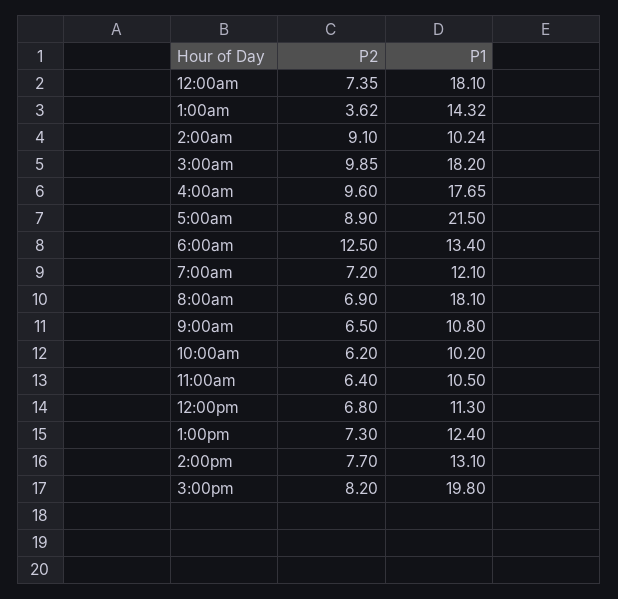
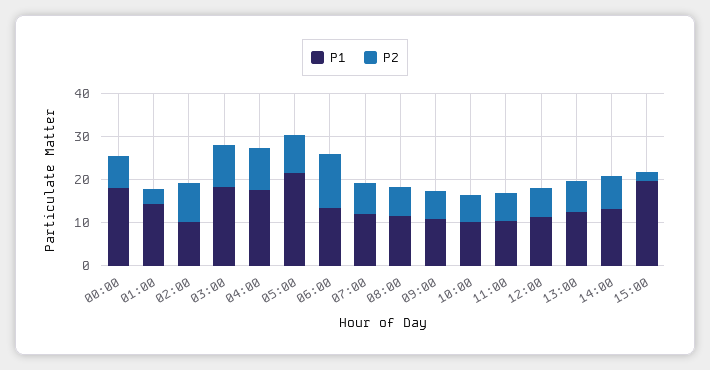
  {
    "P2": {
      "12:00am": 7.35,
      "1:00am": 3.62,
      "2:00am": 9.1,
      "3:00am": 9.85,
      "4:00am": 9.6,
      "5:00am": 8.9,
      "6:00am": 12.5,
      "7:00am": 7.2,
      "8:00am": 6.9,
      "9:00am": 6.5,
      "10:00am": 6.2,
      "11:00am": 6.4,
      "12:00pm": 6.8,
      "1:00pm": 7.3,
      "2:00pm": 7.7,
-     "3:00pm": 8.2
+     "3:00pm": 2
    },
    "P1": {
      "12:00am": 18.1,
      "1:00am": 14.32,
      "2:00am": 10.24,
      "3:00am": 18.2,
      "4:00am": 17.65,
      "5:00am": 21.5,
      "6:00am": 13.4,
      "7:00am": 12.1,
-     "8:00am": 18.1,
+     "8:00am": 12,
      "9:00am": 10.8,
      "10:00am": 10.2,
      "11:00am": 10.5,
      "12:00pm": 11.3,
      "1:00pm": 12.4,
      "2:00pm": 13.1,
      "3:00pm": 19.8
    }
  }

